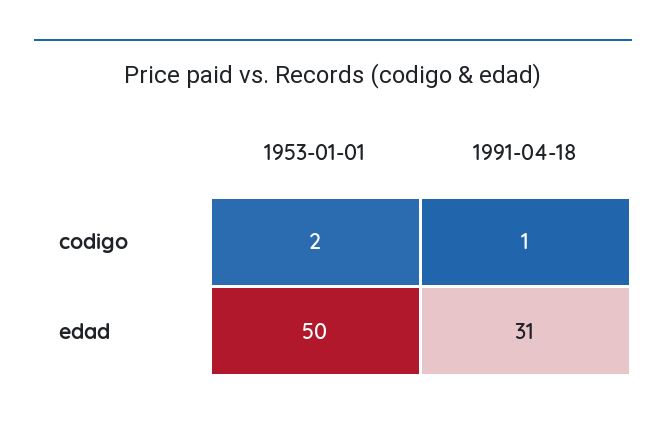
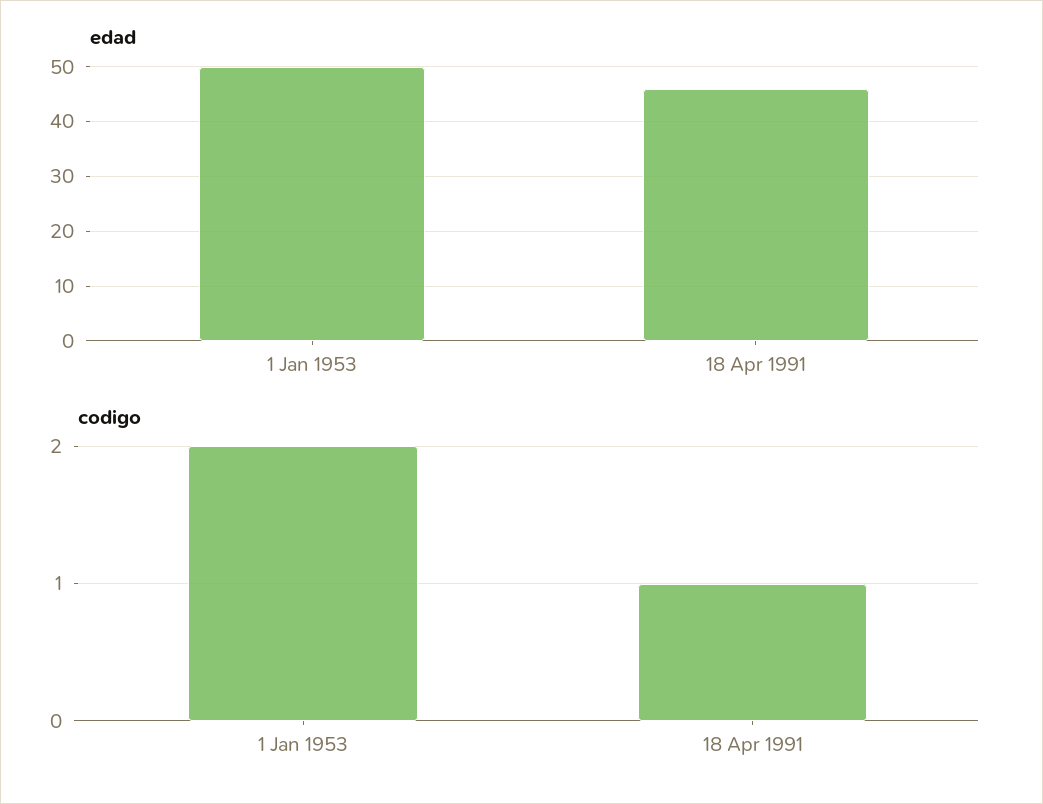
  {
    "codigo": {
      "1953-01-01": 2,
      "1991-04-18": 1
    },
    "edad": {
      "1953-01-01": 50,
-     "1991-04-18": 31
+     "1991-04-18": 45
    }
  }

